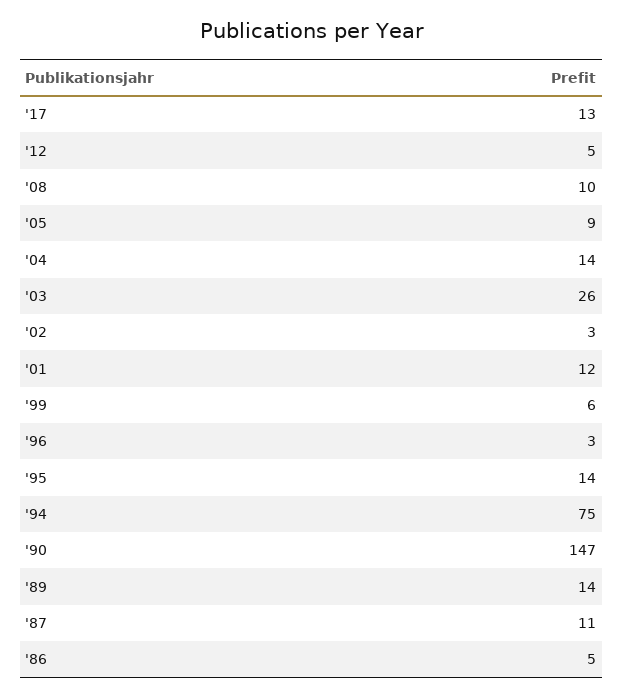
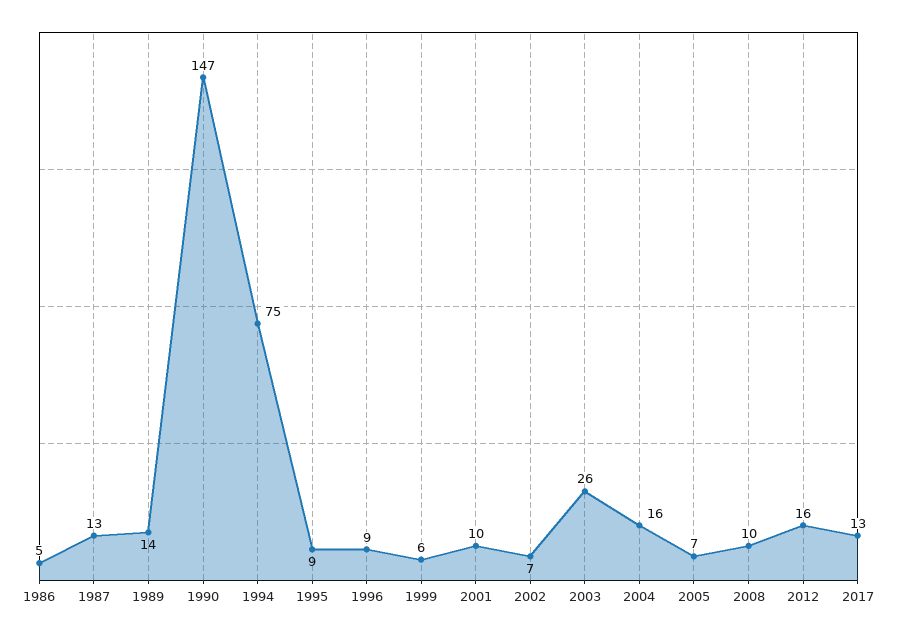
  {
    "'17": 13,
-   "'12": 5,
+   "'12": 16,
    "'08": 10,
-   "'05": 9,
+   "'05": 7,
-   "'04": 14,
+   "'04": 16,
    "'03": 26,
-   "'02": 3,
+   "'02": 7,
-   "'01": 12,
+   "'01": 10,
    "'99": 6,
-   "'96": 3,
+   "'96": 9,
-   "'95": 14,
+   "'95": 9,
    "'94": 75,
    "'90": 147,
    "'89": 14,
-   "'87": 11,
+   "'87": 13,
    "'86": 5
  }

